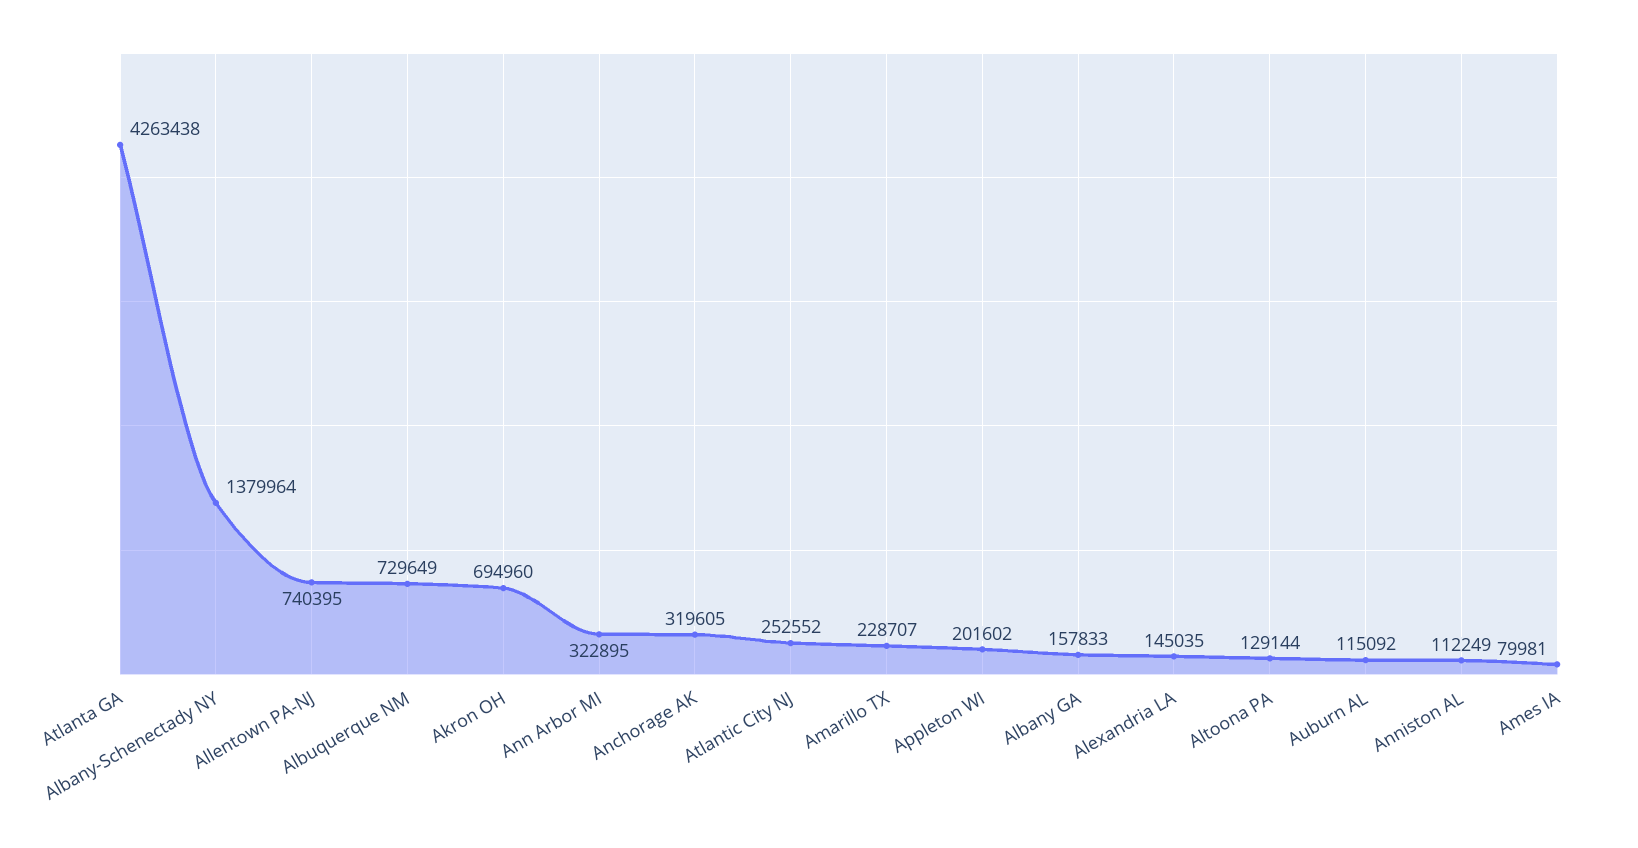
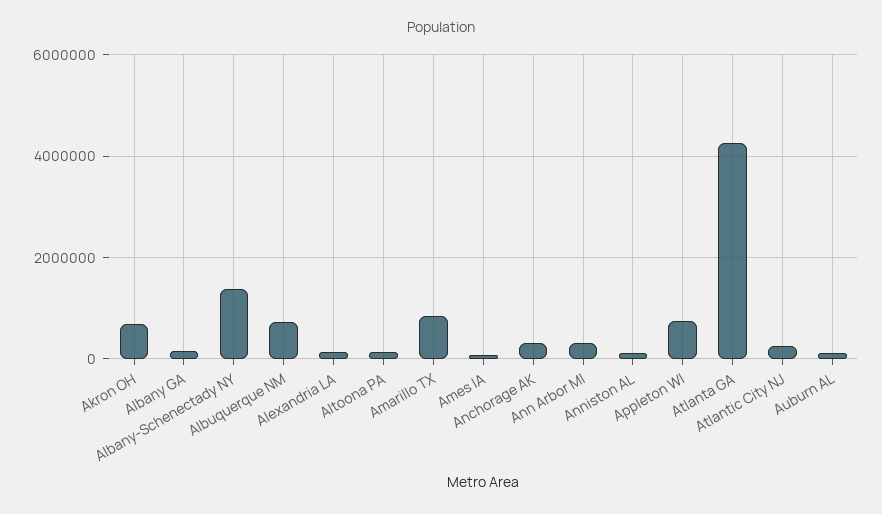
  {
    "Atlanta GA": 4263438,
    "Albany-Schenectady NY": 1379964,
-   "Allentown PA-NJ": 740395,
    "Albuquerque NM": 729649,
    "Akron OH": 694960,
    "Ann Arbor MI": 322895,
    "Anchorage AK": 319605,
    "Atlantic City NJ": 252552,
-   "Amarillo TX": 228707,
+   "Amarillo TX": 800000,
-   "Appleton WI": 201602,
+   "Appleton WI": 800000,
    "Albany GA": 157833,
    "Alexandria LA": 145035,
    "Altoona PA": 129144,
    "Auburn AL": 115092,
    "Anniston AL": 112249,
    "Ames IA": 79981
  }

